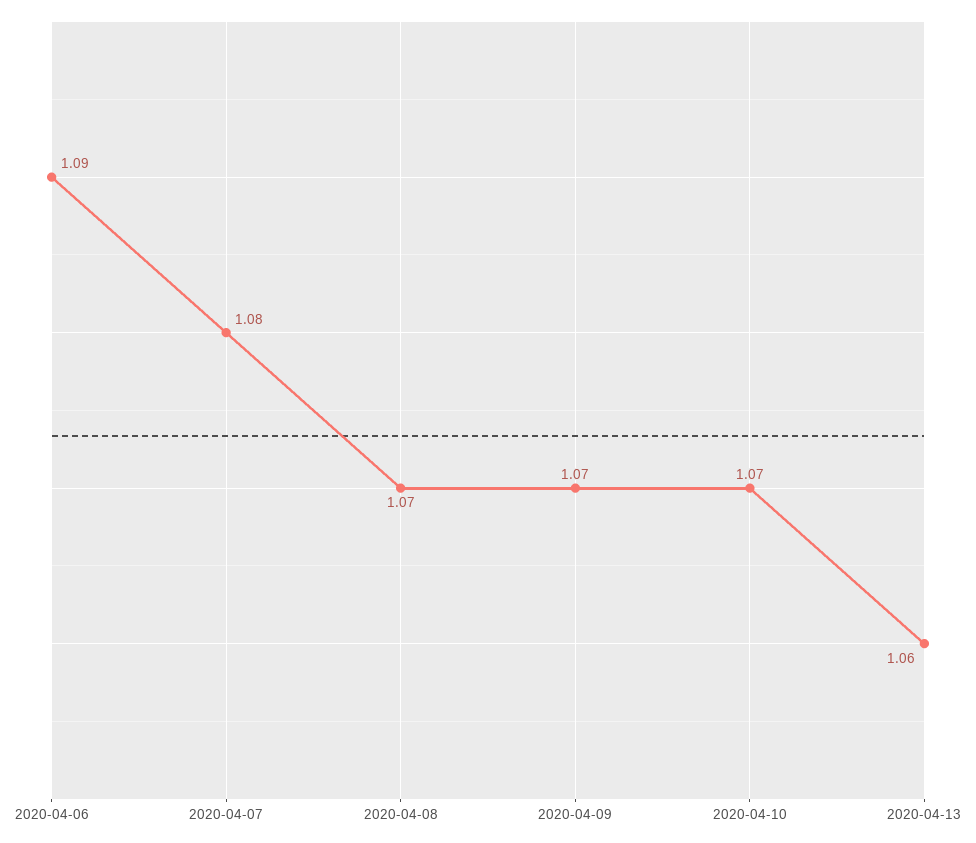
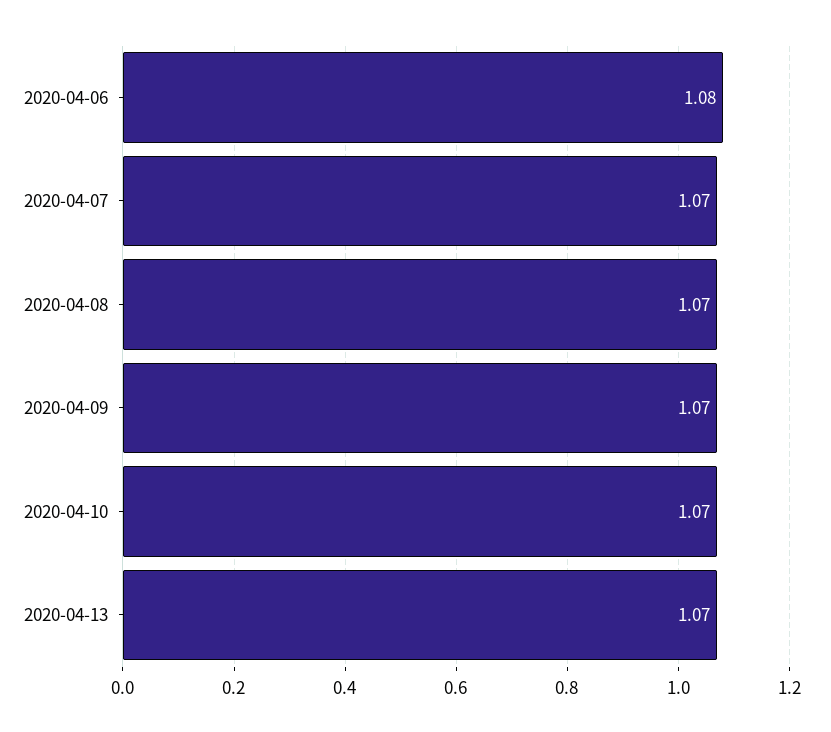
  {
-   "2020-04-06": 1.09,
+   "2020-04-06": 1.08,
-   "2020-04-07": 1.08,
+   "2020-04-07": 1.07,
    "2020-04-08": 1.07,
    "2020-04-09": 1.07,
    "2020-04-10": 1.07,
-   "2020-04-13": 1.06
+   "2020-04-13": 1.07
  }

